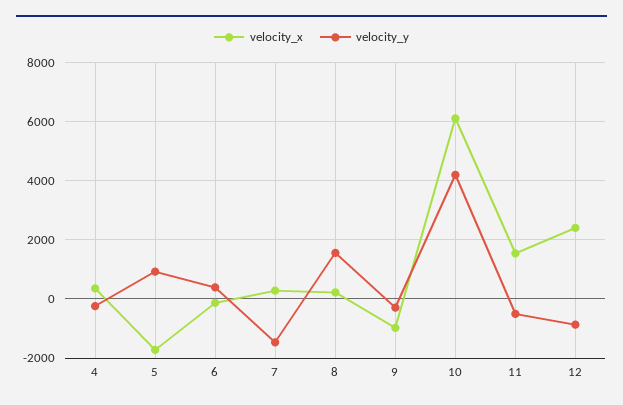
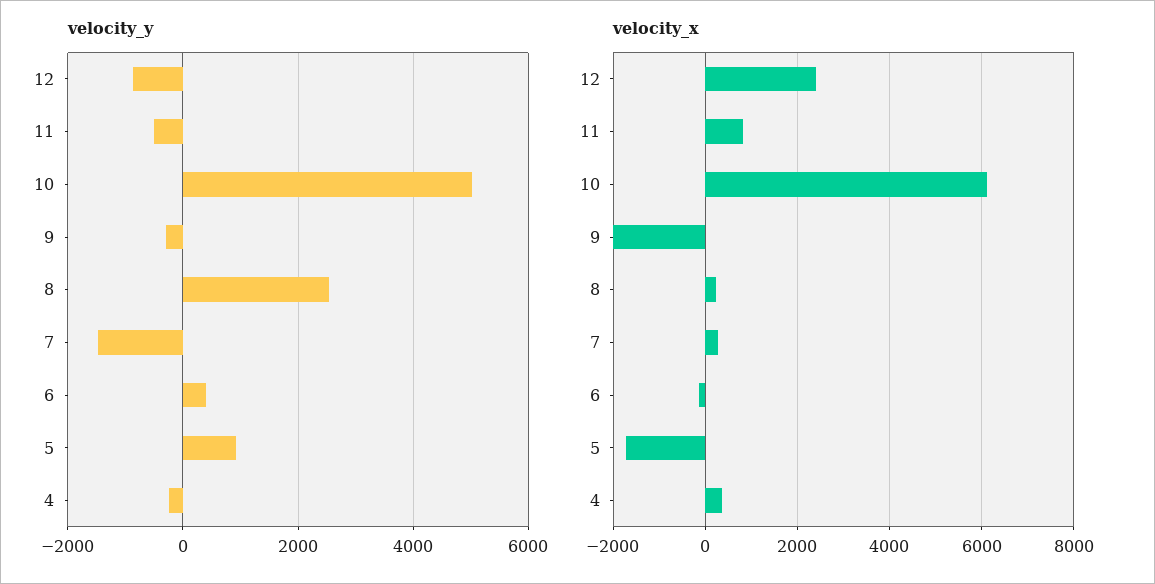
  {
    "velocity_x": {
      "4": 400,
      "5": -1800,
      "6": -200,
      "7": 200,
      "8": 200,
-     "9": -1000,
+     "9": -2000,
      "10": 6200,
-     "11": 1500,
+     "11": 800,
      "12": 2400
    },
    "velocity_y": {
      "4": -200,
      "5": 1000,
      "6": 400,
      "7": -1400,
-     "8": 1500,
+     "8": 2600,
      "9": -200,
-     "10": 4250,
+     "10": 5000,
      "11": -600,
      "12": -800
    }
  }

